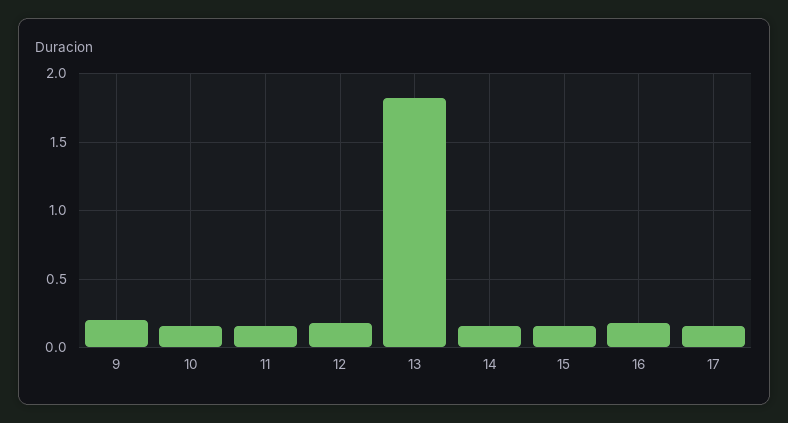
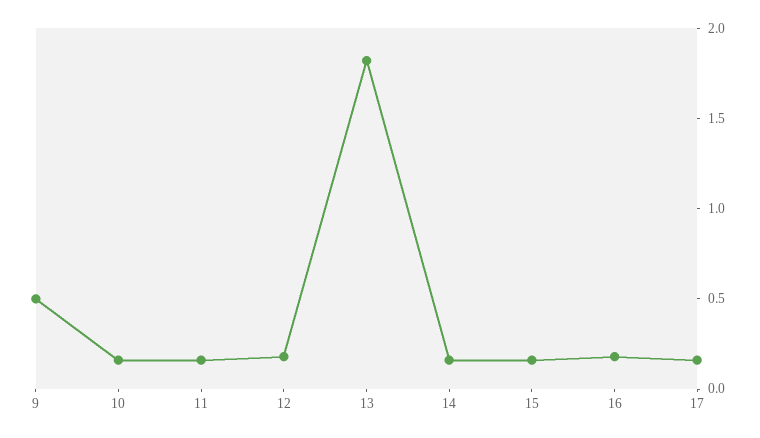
  {
-   "9": 0.2,
+   "9": 0.5,
    "10": 0.15,
    "11": 0.15,
    "12": 0.2,
    "13": 1.8,
    "14": 0.15,
    "15": 0.15,
    "16": 0.2,
    "17": 0.15
  }

